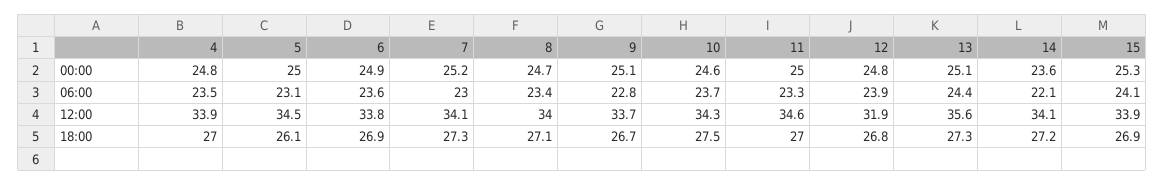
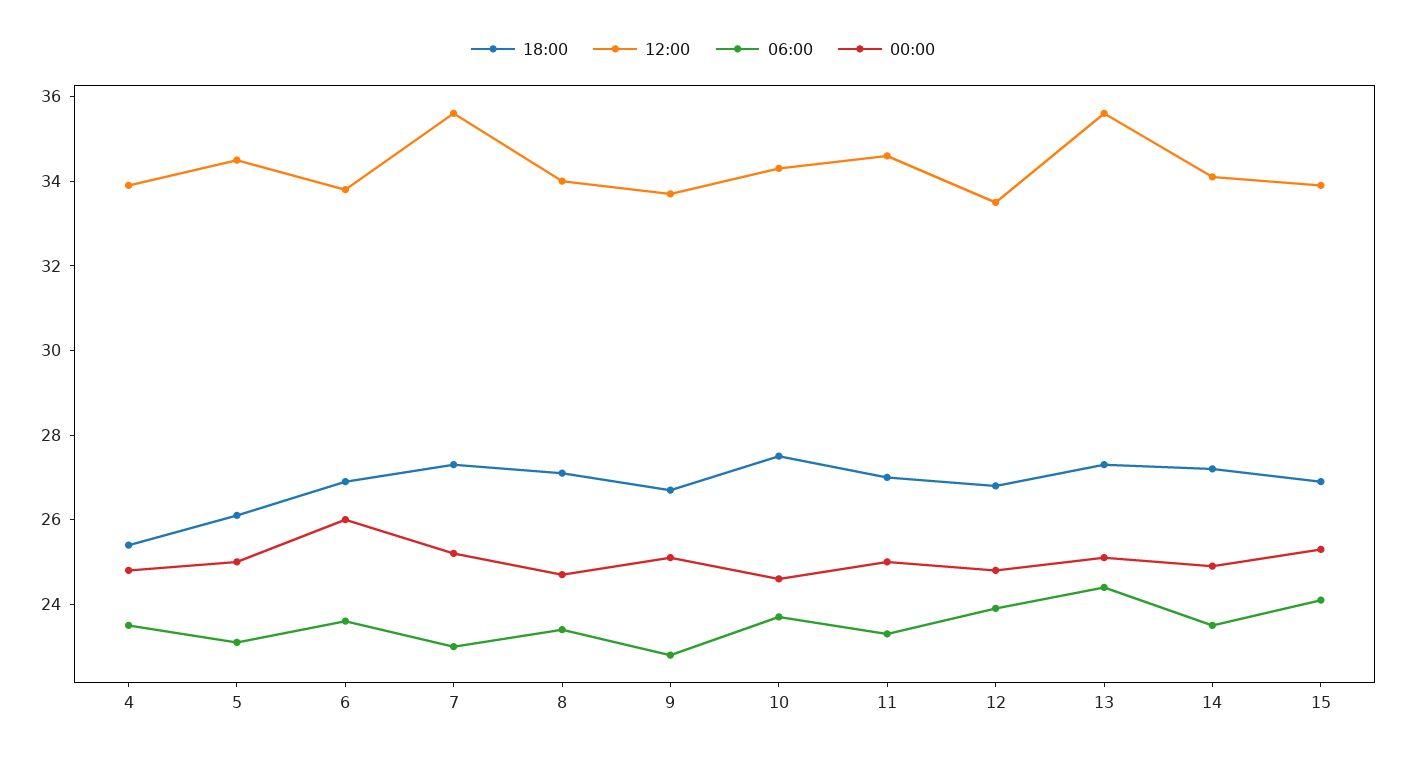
  {
    "00:00": {
      "4": 24.8,
      "5": 25,
-     "6": 24.9,
+     "6": 26,
      "7": 25.2,
      "8": 24.7,
      "9": 25.1,
      "10": 24.6,
      "11": 25,
      "12": 24.8,
      "13": 25.1,
-     "14": 23.6,
+     "14": 25,
      "15": 25.3
    },
    "06:00": {
      "4": 23.5,
      "5": 23.1,
      "6": 23.6,
      "7": 23,
      "8": 23.4,
      "9": 22.8,
      "10": 23.7,
      "11": 23.3,
      "12": 23.9,
      "13": 24.4,
-     "14": 22.1,
+     "14": 23.5,
      "15": 24.1
    },
    "12:00": {
      "4": 33.9,
      "5": 34.5,
      "6": 33.8,
-     "7": 34.1,
+     "7": 35.5,
      "8": 34,
      "9": 33.7,
      "10": 34.3,
      "11": 34.6,
-     "12": 31.9,
+     "12": 33.5,
      "13": 35.6,
      "14": 34.1,
      "15": 33.9
    },
    "18:00": {
-     "4": 27,
+     "4": 25.5,
      "5": 26.1,
      "6": 26.9,
      "7": 27.3,
      "8": 27.1,
      "9": 26.7,
      "10": 27.5,
      "11": 27,
      "12": 26.8,
      "13": 27.3,
      "14": 27.2,
      "15": 26.9
    }
  }

